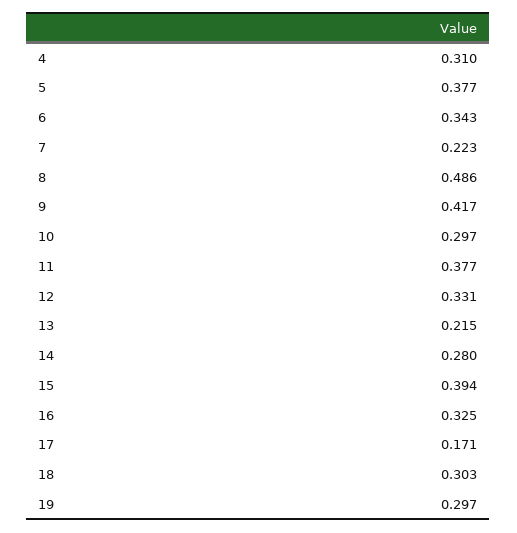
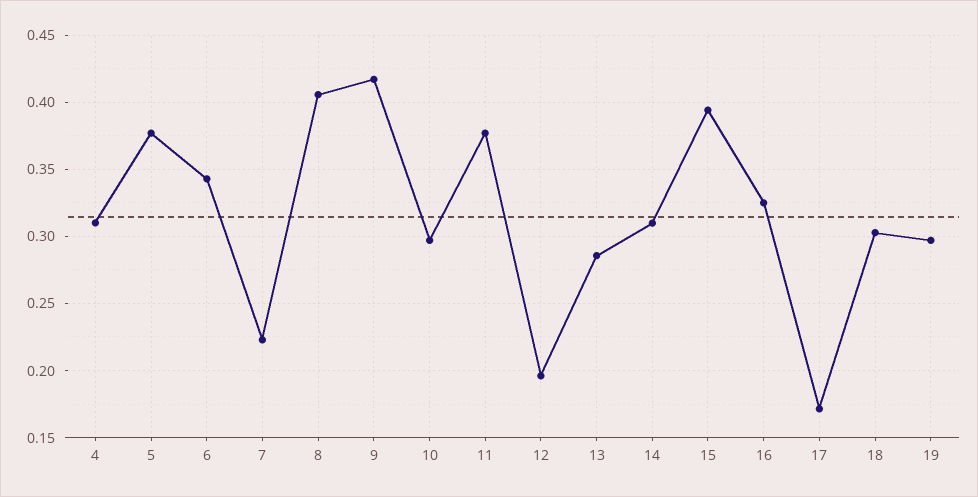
  {
    "4": 0.31,
    "5": 0.377,
    "6": 0.343,
    "7": 0.223,
-   "8": 0.486,
+   "8": 0.405,
    "9": 0.417,
    "10": 0.297,
    "11": 0.377,
-   "12": 0.331,
+   "12": 0.195,
-   "13": 0.215,
+   "13": 0.285,
-   "14": 0.28,
+   "14": 0.31,
    "15": 0.394,
    "16": 0.325,
    "17": 0.171,
    "18": 0.303,
    "19": 0.297
  }

